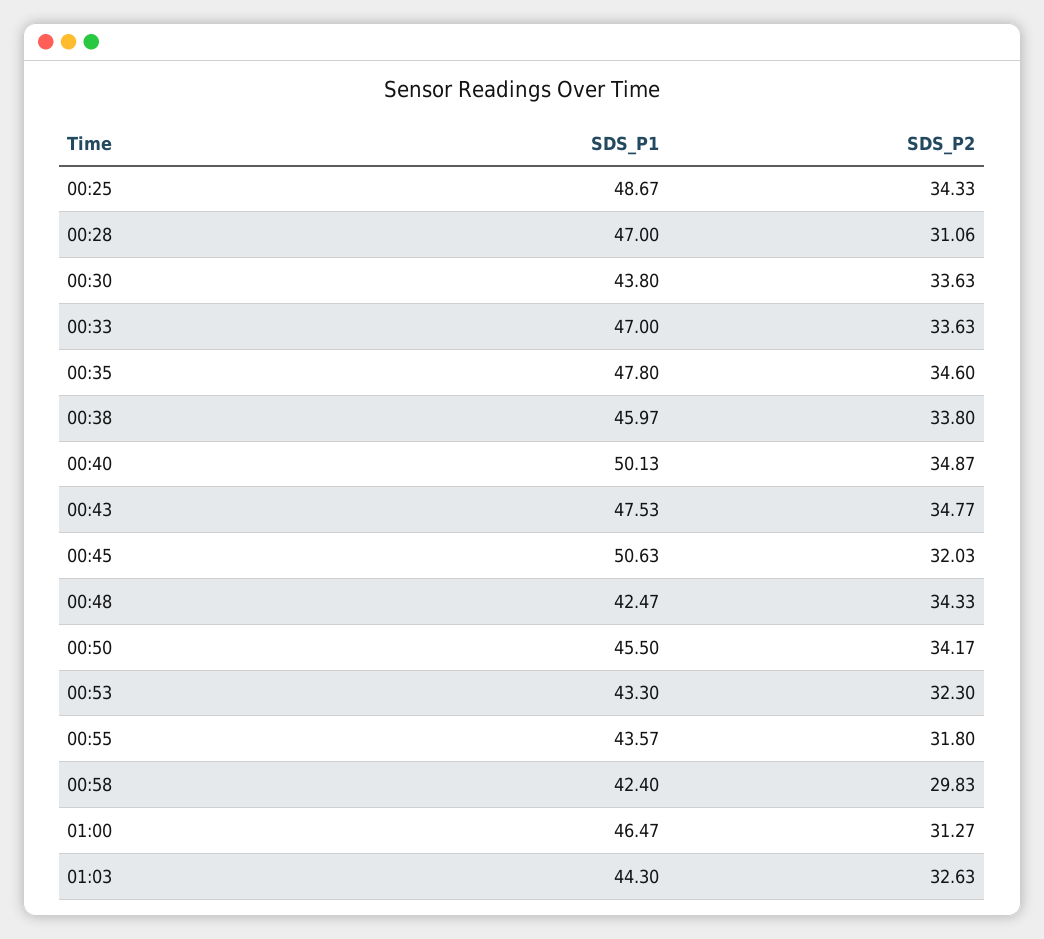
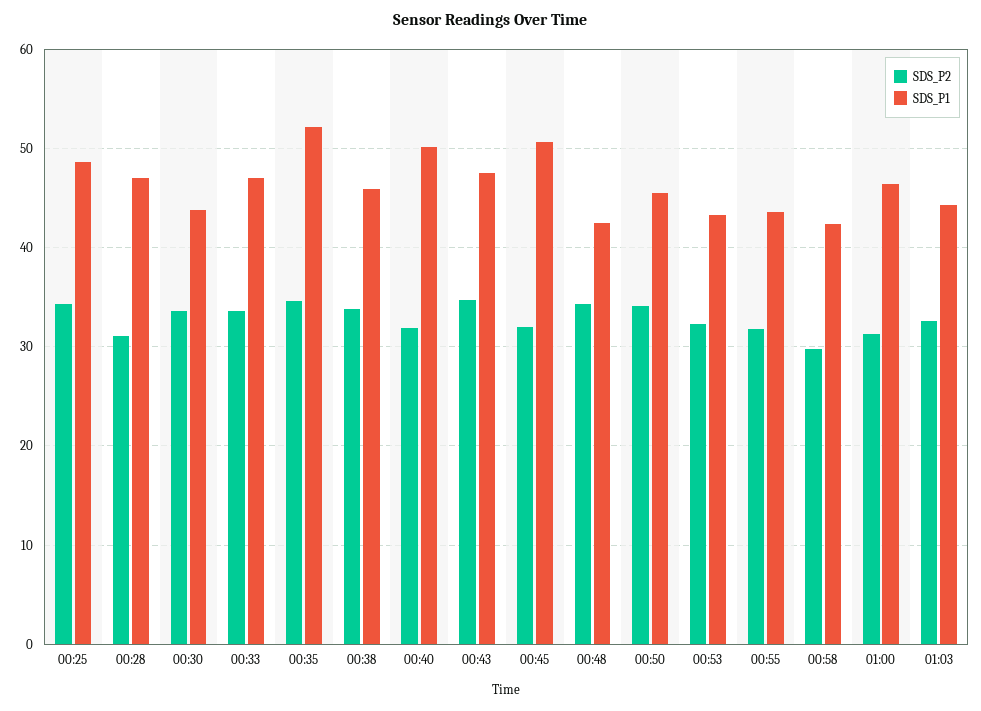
  {
    "SDS_P1": {
      "00:25": 48.67,
      "00:28": 47,
      "00:30": 43.8,
      "00:33": 47,
-     "00:35": 47.8,
+     "00:35": 52,
      "00:38": 45.97,
      "00:40": 50.13,
      "00:43": 47.53,
      "00:45": 50.63,
      "00:48": 42.47,
      "00:50": 45.5,
      "00:53": 43.3,
      "00:55": 43.57,
      "00:58": 42.4,
      "01:00": 46.47,
      "01:03": 44.3
    },
    "SDS_P2": {
      "00:25": 34.33,
      "00:28": 31.06,
      "00:30": 33.63,
      "00:33": 33.63,
      "00:35": 34.6,
      "00:38": 33.8,
-     "00:40": 34.87,
+     "00:40": 32,
      "00:43": 34.77,
      "00:45": 32.03,
      "00:48": 34.33,
      "00:50": 34.17,
      "00:53": 32.3,
      "00:55": 31.8,
      "00:58": 29.83,
      "01:00": 31.27,
      "01:03": 32.63
    }
  }

